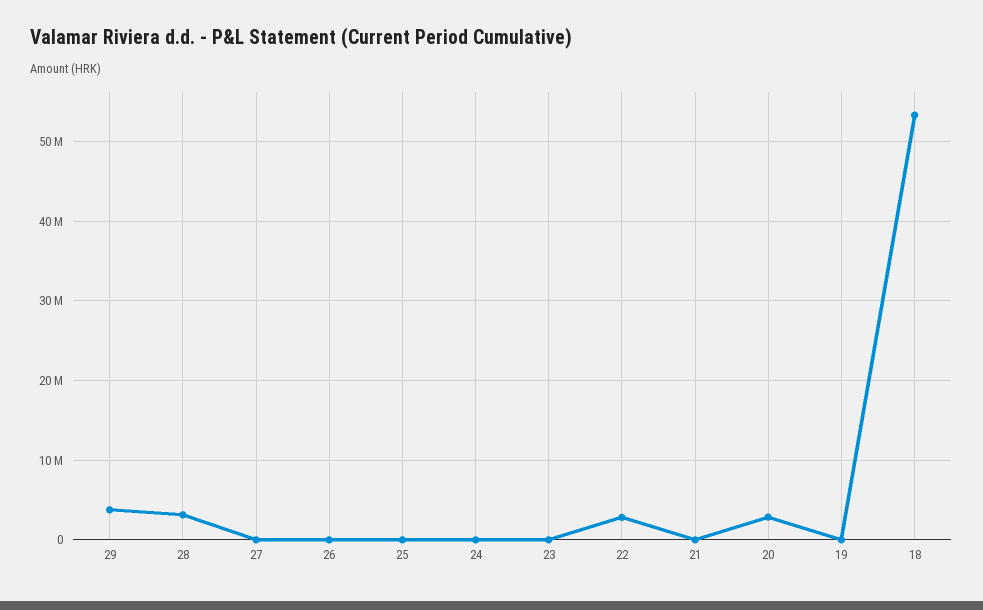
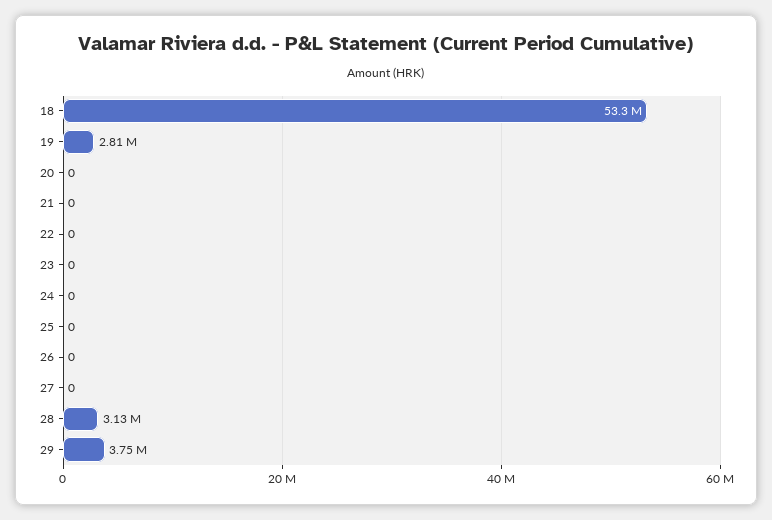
  {
    "29": 3750000,
    "28": 3130000,
    "27": 0,
    "26": 0,
    "25": 0,
    "24": 0,
    "23": 0,
-   "22": 3000000,
+   "22": 0,
    "21": 0,
-   "20": 3000000,
+   "20": 0,
-   "19": 0,
+   "19": 2810000,
    "18": 53300000
  }

